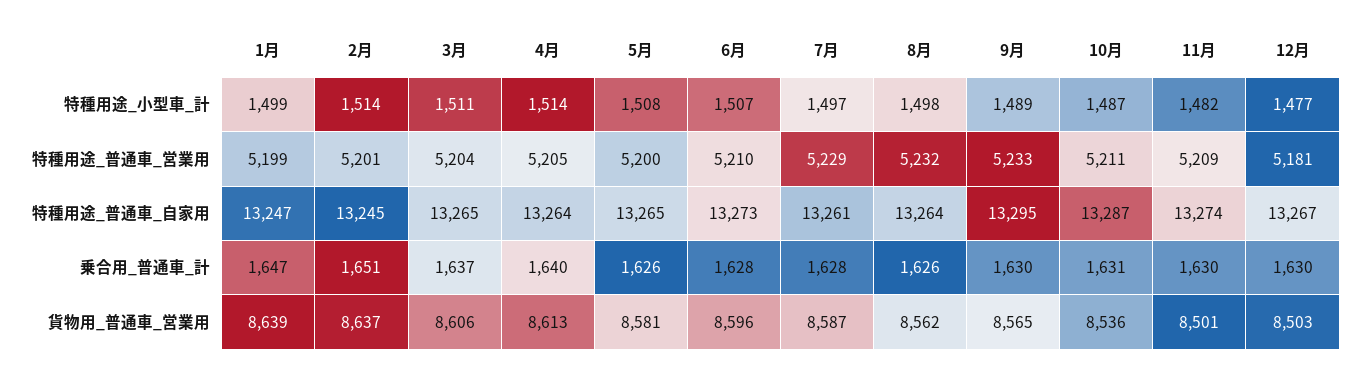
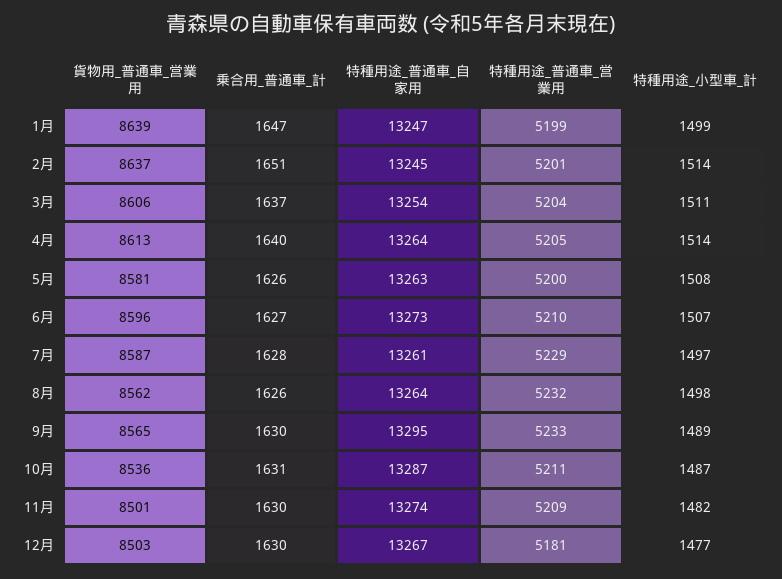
  {
    "1月": {
      "特種用途_小型車_計": 1499,
      "特種用途_普通車_営業用": 5199,
      "特種用途_普通車_自家用": 13247,
      "乗合用_普通車_計": 1647,
      "貨物用_普通車_営業用": 8639
    },
    "2月": {
      "特種用途_小型車_計": 1514,
      "特種用途_普通車_営業用": 5201,
      "特種用途_普通車_自家用": 13245,
      "乗合用_普通車_計": 1651,
      "貨物用_普通車_営業用": 8637
    },
    "3月": {
      "特種用途_小型車_計": 1511,
      "特種用途_普通車_営業用": 5204,
-     "特種用途_普通車_自家用": 13265,
+     "特種用途_普通車_自家用": 13254,
      "乗合用_普通車_計": 1637,
      "貨物用_普通車_営業用": 8606
    },
    "4月": {
      "特種用途_小型車_計": 1514,
      "特種用途_普通車_営業用": 5205,
      "特種用途_普通車_自家用": 13264,
      "乗合用_普通車_計": 1640,
      "貨物用_普通車_営業用": 8613
    },
    "5月": {
      "特種用途_小型車_計": 1508,
      "特種用途_普通車_営業用": 5200,
-     "特種用途_普通車_自家用": 13265,
+     "特種用途_普通車_自家用": 13263,
      "乗合用_普通車_計": 1626,
      "貨物用_普通車_営業用": 8581
    },
    "6月": {
      "特種用途_小型車_計": 1507,
      "特種用途_普通車_営業用": 5210,
      "特種用途_普通車_自家用": 13273,
-     "乗合用_普通車_計": 1628,
+     "乗合用_普通車_計": 1627,
      "貨物用_普通車_営業用": 8596
    },
    "7月": {
      "特種用途_小型車_計": 1497,
      "特種用途_普通車_営業用": 5229,
      "特種用途_普通車_自家用": 13261,
      "乗合用_普通車_計": 1628,
      "貨物用_普通車_営業用": 8587
    },
    "8月": {
      "特種用途_小型車_計": 1498,
      "特種用途_普通車_営業用": 5232,
      "特種用途_普通車_自家用": 13264,
      "乗合用_普通車_計": 1626,
      "貨物用_普通車_営業用": 8562
    },
    "9月": {
      "特種用途_小型車_計": 1489,
      "特種用途_普通車_営業用": 5233,
      "特種用途_普通車_自家用": 13295,
      "乗合用_普通車_計": 1630,
      "貨物用_普通車_営業用": 8565
    },
    "10月": {
      "特種用途_小型車_計": 1487,
      "特種用途_普通車_営業用": 5211,
      "特種用途_普通車_自家用": 13287,
      "乗合用_普通車_計": 1631,
      "貨物用_普通車_営業用": 8536
    },
    "11月": {
      "特種用途_小型車_計": 1482,
      "特種用途_普通車_営業用": 5209,
      "特種用途_普通車_自家用": 13274,
      "乗合用_普通車_計": 1630,
      "貨物用_普通車_営業用": 8501
    },
    "12月": {
      "特種用途_小型車_計": 1477,
      "特種用途_普通車_営業用": 5181,
      "特種用途_普通車_自家用": 13267,
      "乗合用_普通車_計": 1630,
      "貨物用_普通車_営業用": 8503
    }
  }

